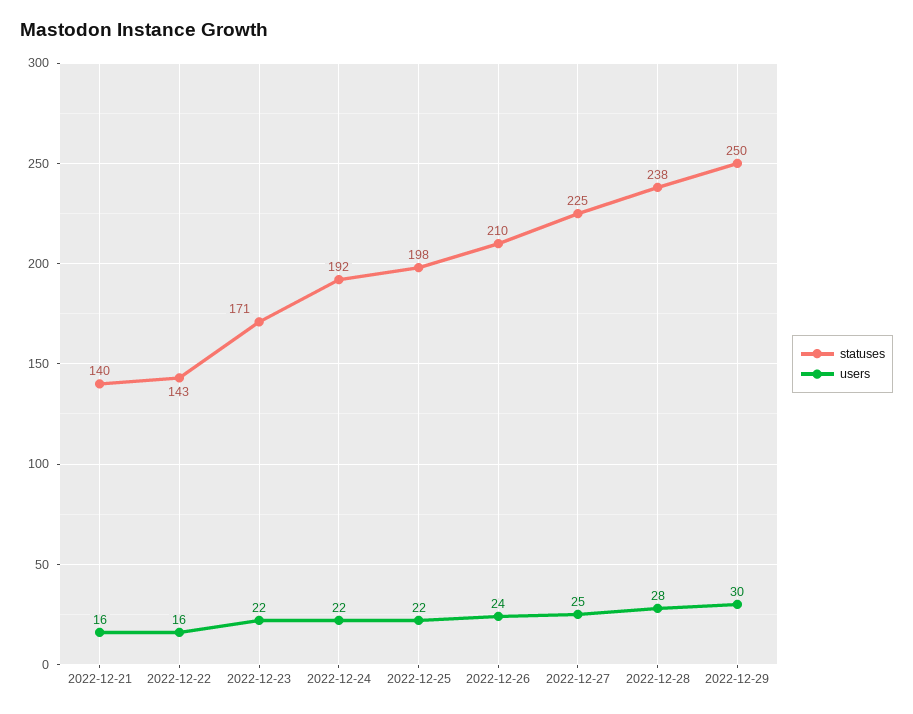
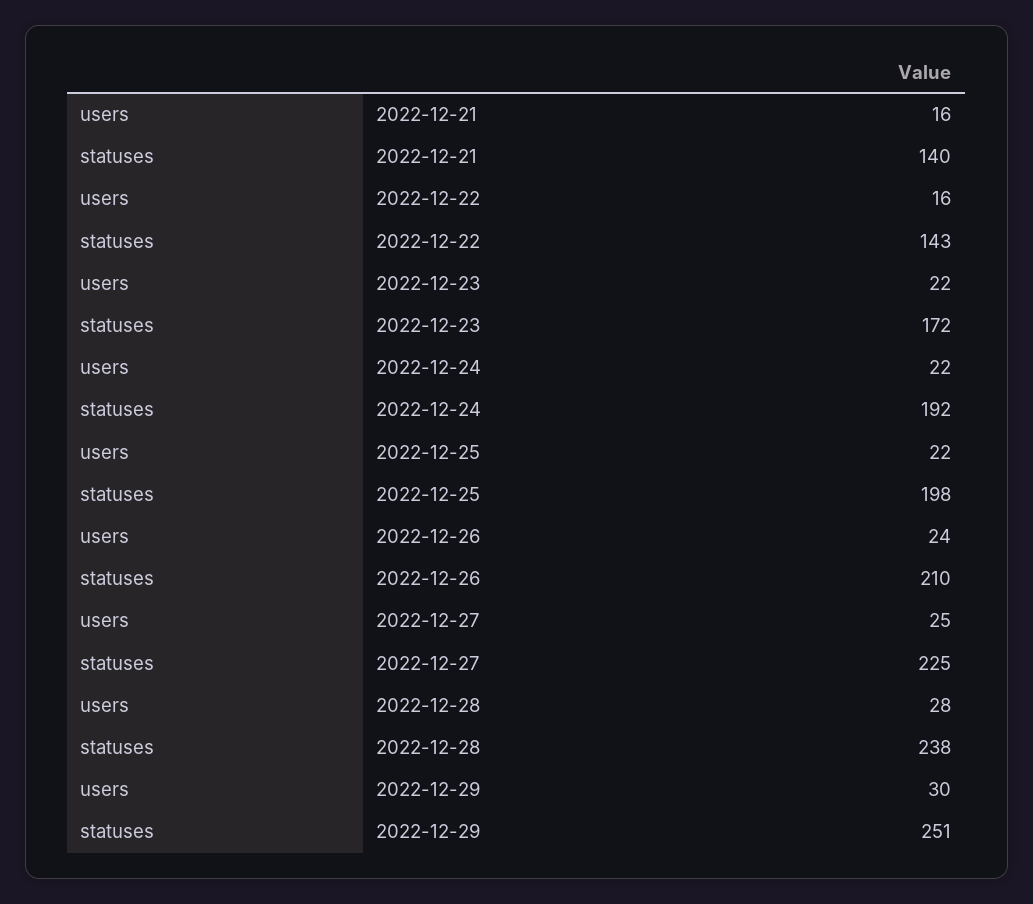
  {
    "statuses": {
      "2022-12-21": 140,
      "2022-12-22": 143,
-     "2022-12-23": 171,
+     "2022-12-23": 172,
      "2022-12-24": 192,
      "2022-12-25": 198,
      "2022-12-26": 210,
      "2022-12-27": 225,
      "2022-12-28": 238,
-     "2022-12-29": 250
+     "2022-12-29": 251
    },
    "users": {
      "2022-12-21": 16,
      "2022-12-22": 16,
      "2022-12-23": 22,
      "2022-12-24": 22,
      "2022-12-25": 22,
      "2022-12-26": 24,
      "2022-12-27": 25,
      "2022-12-28": 28,
      "2022-12-29": 30
    }
  }

